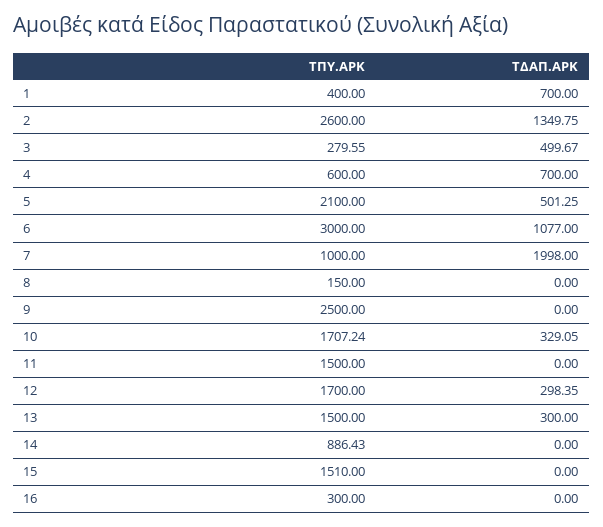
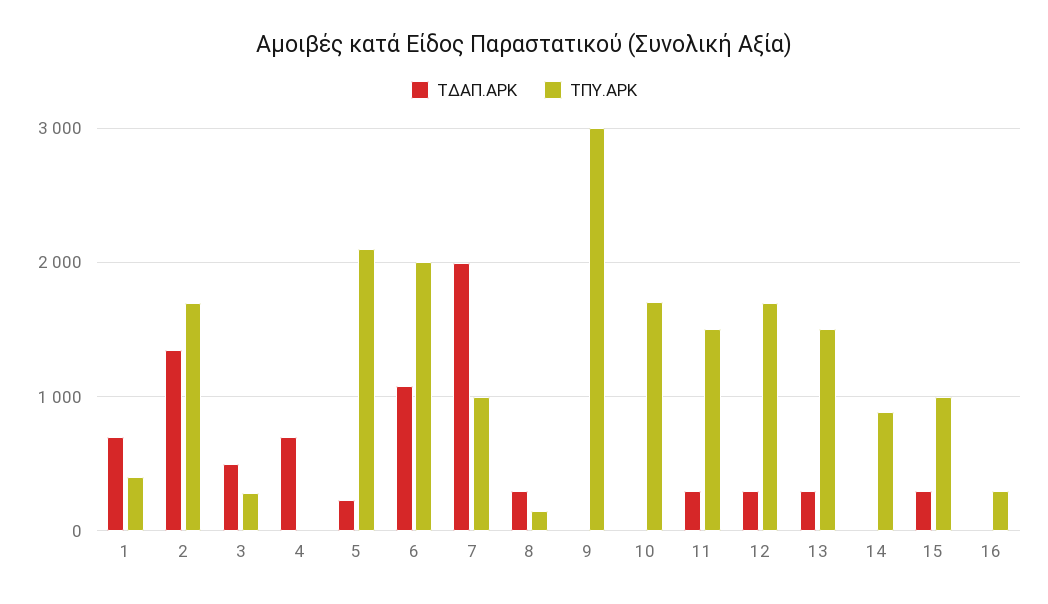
  {
    "ΤΠΥ.ΑΡΚ": {
      "1": 400,
-     "2": 2600,
+     "2": 1700,
      "3": 279.55,
-     "4": 600,
+     "4": 0,
      "5": 2100,
-     "6": 3000,
+     "6": 2000,
      "7": 1000,
      "8": 150,
-     "9": 2500,
+     "9": 3000,
      "10": 1707.24,
      "11": 1500,
      "12": 1700,
      "13": 1500,
      "14": 886.43,
-     "15": 1510,
+     "15": 1000,
      "16": 300
    },
    "ΤΔΑΠ.ΑΡΚ": {
      "1": 700,
      "2": 1349.75,
      "3": 499.67,
      "4": 700,
-     "5": 501.25,
+     "5": 200,
      "6": 1077,
      "7": 1998,
-     "8": 0,
+     "8": 300,
      "9": 0,
-     "10": 329.05,
+     "10": 0,
-     "11": 0,
+     "11": 300,
      "12": 298.35,
      "13": 300,
      "14": 0,
-     "15": 0,
+     "15": 300,
      "16": 0
    }
  }

